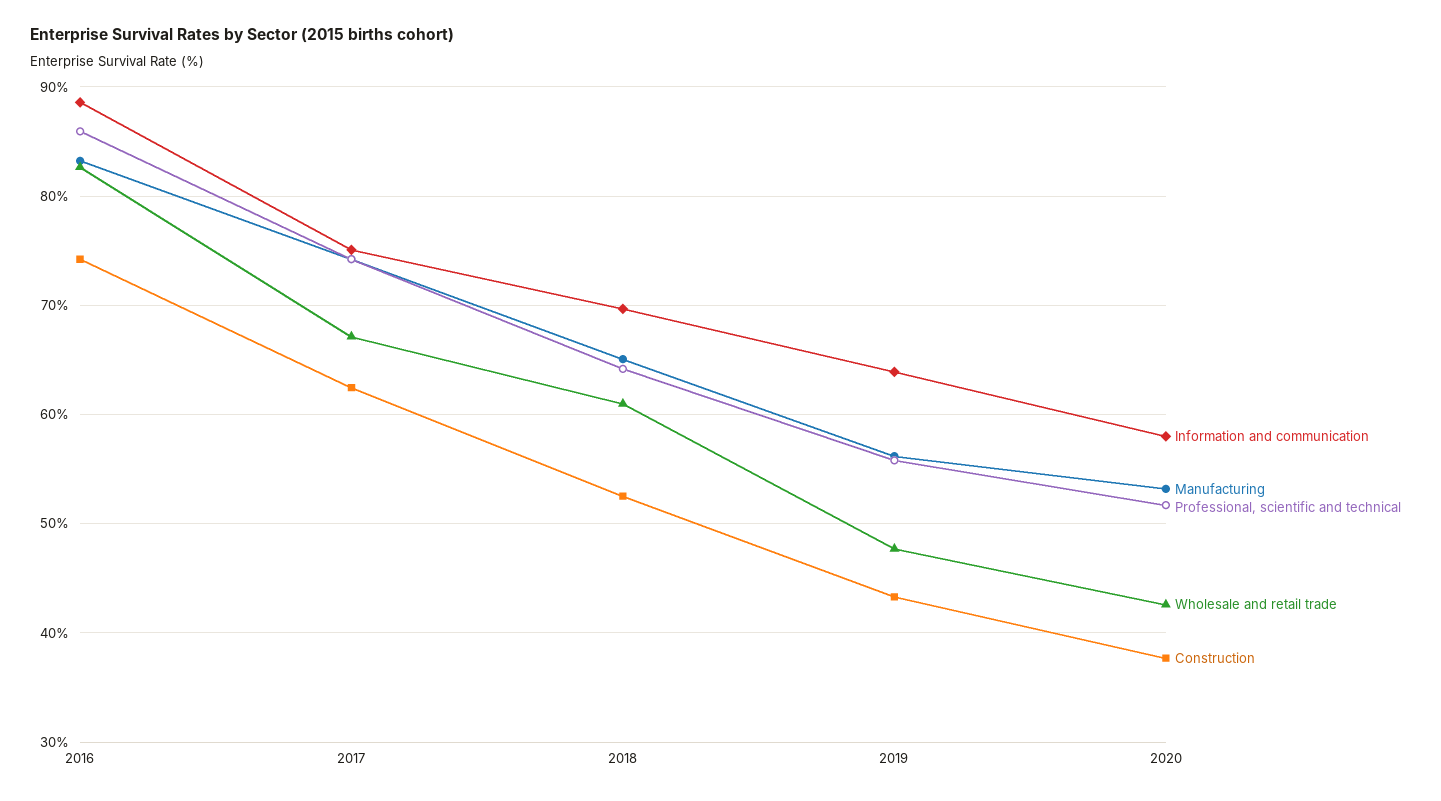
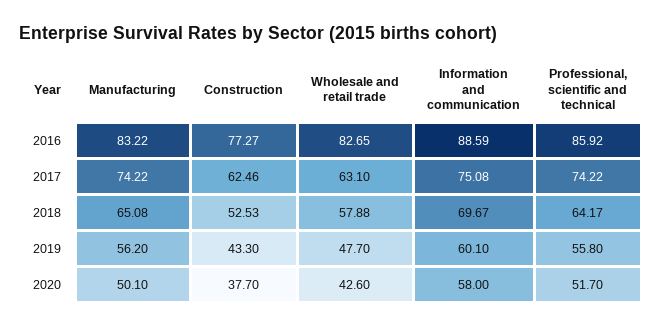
  {
    "Information and communication": {
      "2016": 88.59,
      "2017": 75.08,
      "2018": 69.67,
-     "2019": 64,
+     "2019": 60.1,
      "2020": 58
    },
    "Manufacturing": {
      "2016": 83.22,
      "2017": 74.22,
      "2018": 65.08,
      "2019": 56.2,
-     "2020": 53
+     "2020": 50.1
    },
    "Professional, scientific and technical": {
      "2016": 85.92,
      "2017": 74.22,
      "2018": 64.17,
      "2019": 55.8,
      "2020": 51.7
    },
    "Wholesale and retail trade": {
      "2016": 82.65,
-     "2017": 67,
+     "2017": 63.1,
-     "2018": 61,
+     "2018": 57.88,
      "2019": 47.7,
      "2020": 42.6
    },
    "Construction": {
-     "2016": 74,
+     "2016": 77.27,
      "2017": 62.46,
      "2018": 52.53,
      "2019": 43.3,
      "2020": 37.7
    }
  }

